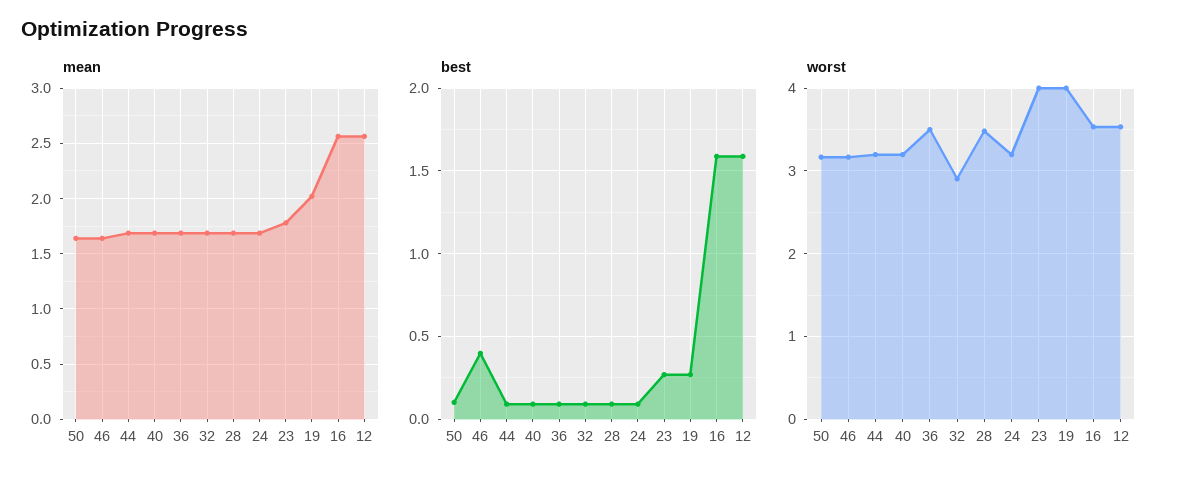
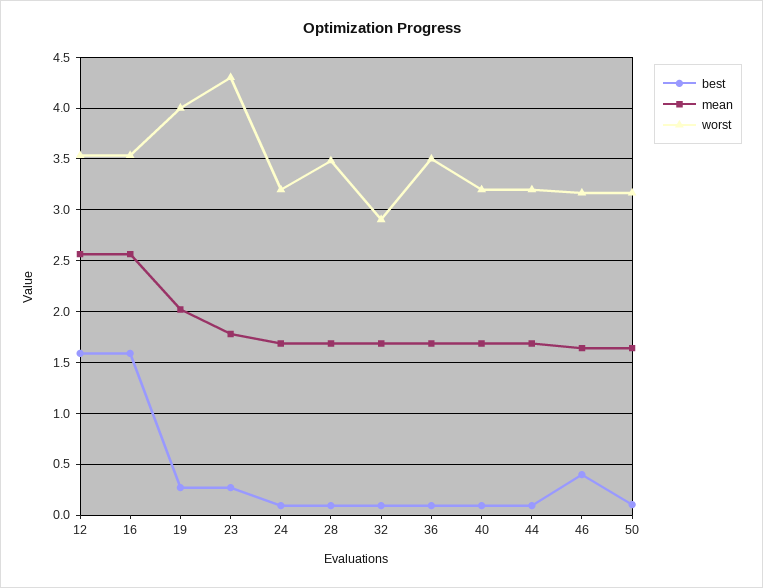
  {
    "mean": {
      "50": 1.6,
      "46": 1.6,
      "44": 1.7,
      "40": 1.7,
      "36": 1.7,
      "32": 1.7,
      "28": 1.7,
      "24": 1.7,
      "23": 1.8,
      "19": 2,
      "16": 2.6,
      "12": 2.6
    },
    "best": {
      "50": 0.1,
      "46": 0.4,
      "44": 0.1,
      "40": 0.1,
      "36": 0.1,
      "32": 0.1,
      "28": 0.1,
      "24": 0.1,
      "23": 0.25,
      "19": 0.25,
      "16": 1.6,
      "12": 1.6
    },
    "worst": {
      "50": 3.2,
      "46": 3.2,
      "44": 3.2,
      "40": 3.2,
      "36": 3.5,
      "32": 2.9,
      "28": 3.5,
      "24": 3.2,
-     "23": 4,
+     "23": 4.3,
      "19": 4,
      "16": 3.5,
      "12": 3.5
    }
  }

